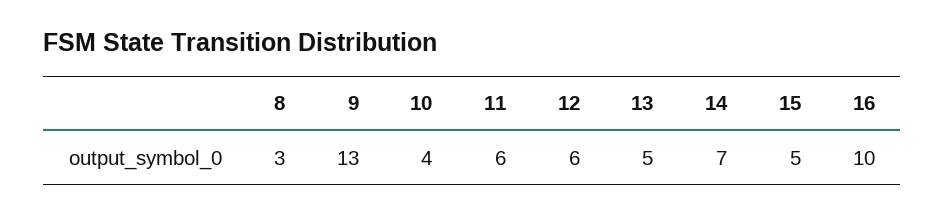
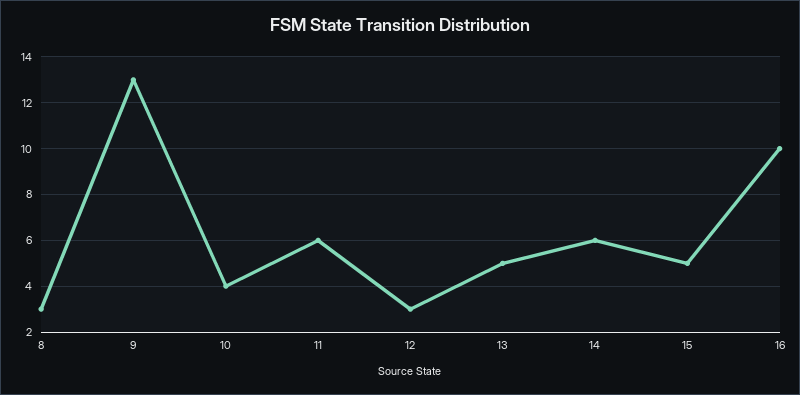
  {
    "8": 3,
    "9": 13,
    "10": 4,
    "11": 6,
-   "12": 6,
+   "12": 3,
    "13": 5,
-   "14": 7,
+   "14": 6,
    "15": 5,
    "16": 10
  }

